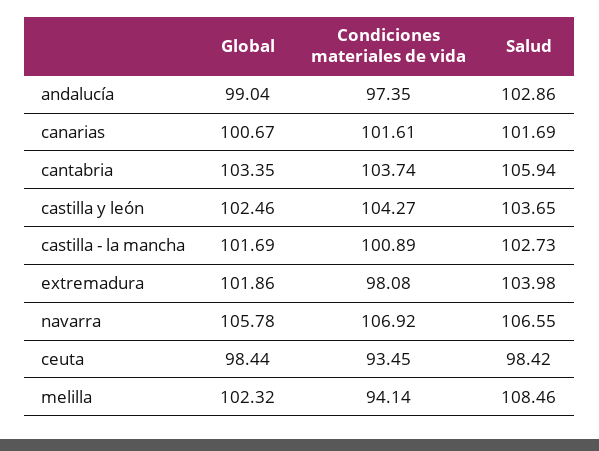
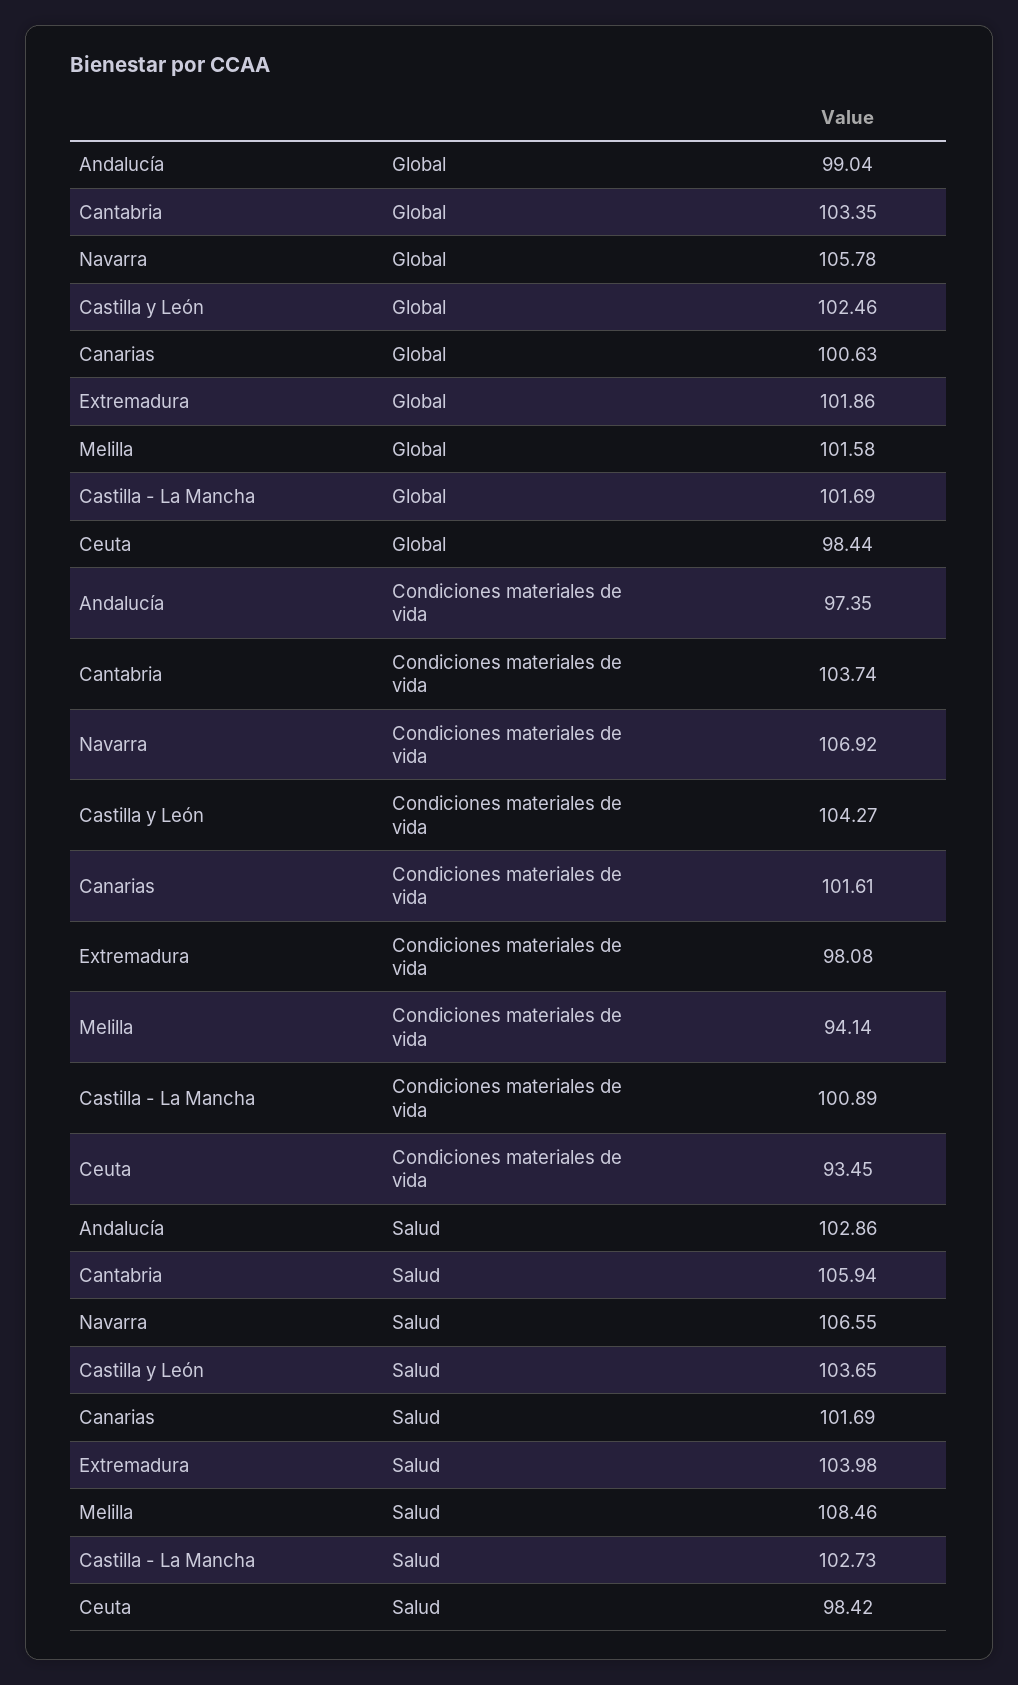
  {
    "Global": {
      "andalucía": 99.04,
-     "canarias": 100.67,
+     "canarias": 100.63,
      "cantabria": 103.35,
      "castilla y león": 102.46,
      "castilla - la mancha": 101.69,
      "extremadura": 101.86,
      "navarra": 105.78,
      "ceuta": 98.44,
-     "melilla": 102.32
+     "melilla": 101.58
    },
    "Condiciones materiales de vida": {
      "andalucía": 97.35,
      "canarias": 101.61,
      "cantabria": 103.74,
      "castilla y león": 104.27,
      "castilla - la mancha": 100.89,
      "extremadura": 98.08,
      "navarra": 106.92,
      "ceuta": 93.45,
      "melilla": 94.14
    },
    "Salud": {
      "andalucía": 102.86,
      "canarias": 101.69,
      "cantabria": 105.94,
      "castilla y león": 103.65,
      "castilla - la mancha": 102.73,
      "extremadura": 103.98,
      "navarra": 106.55,
      "ceuta": 98.42,
      "melilla": 108.46
    }
  }

